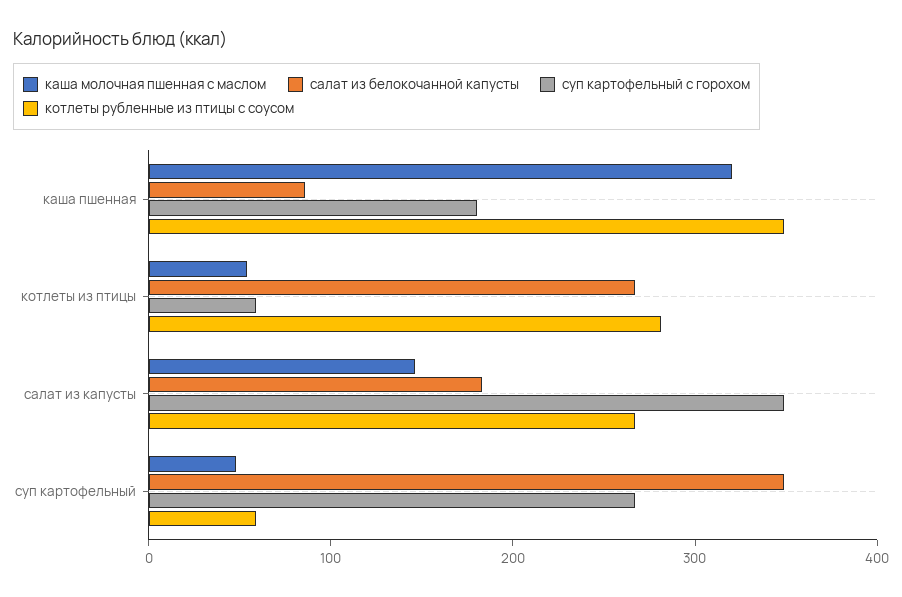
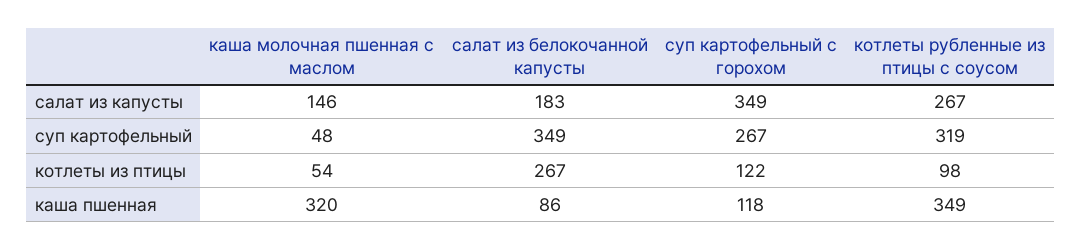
  {
    "каша молочная пшенная с маслом": {
      "каша пшенная": 320,
      "котлеты из птицы": 54,
      "салат из капусты": 146,
      "суп картофельный": 48
    },
    "салат из белокочанной капусты": {
      "каша пшенная": 86,
      "котлеты из птицы": 267,
      "салат из капусты": 183,
      "суп картофельный": 349
    },
    "суп картофельный с горохом": {
-     "каша пшенная": 180,
+     "каша пшенная": 118,
-     "котлеты из птицы": 60,
+     "котлеты из птицы": 122,
      "салат из капусты": 349,
      "суп картофельный": 267
    },
    "котлеты рубленные из птицы с соусом": {
      "каша пшенная": 349,
-     "котлеты из птицы": 280,
+     "котлеты из птицы": 98,
      "салат из капусты": 267,
-     "суп картофельный": 60
+     "суп картофельный": 319
    }
  }

